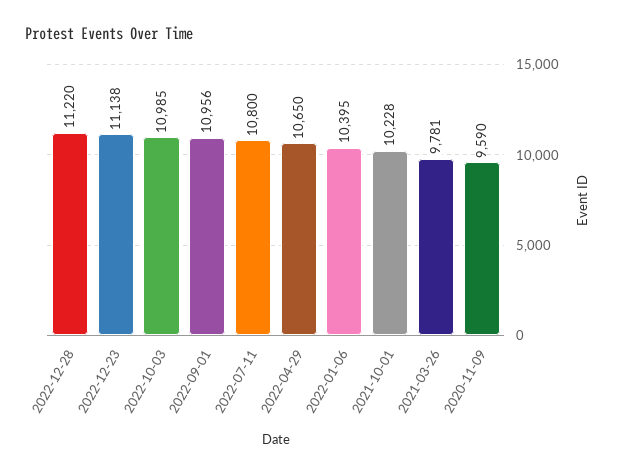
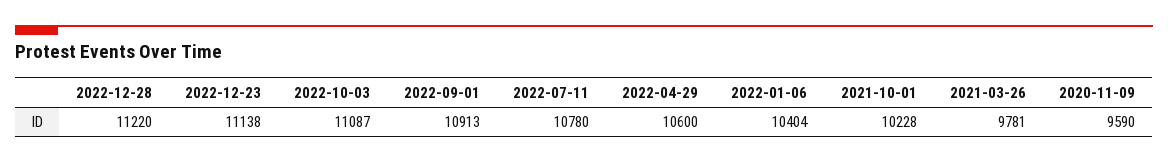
  {
    "2022-12-28": 11220,
    "2022-12-23": 11138,
-   "2022-10-03": 10985,
+   "2022-10-03": 11087,
-   "2022-09-01": 10956,
+   "2022-09-01": 10913,
-   "2022-07-11": 10800,
+   "2022-07-11": 10780,
-   "2022-04-29": 10650,
+   "2022-04-29": 10600,
-   "2022-01-06": 10395,
+   "2022-01-06": 10404,
    "2021-10-01": 10228,
    "2021-03-26": 9781,
    "2020-11-09": 9590
  }

